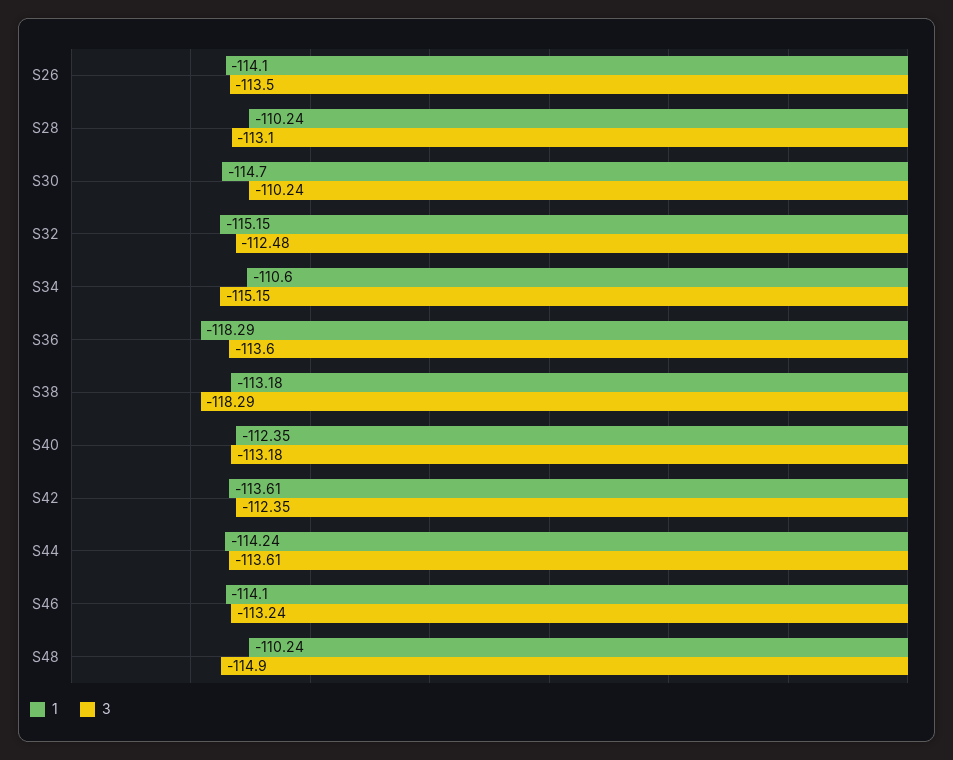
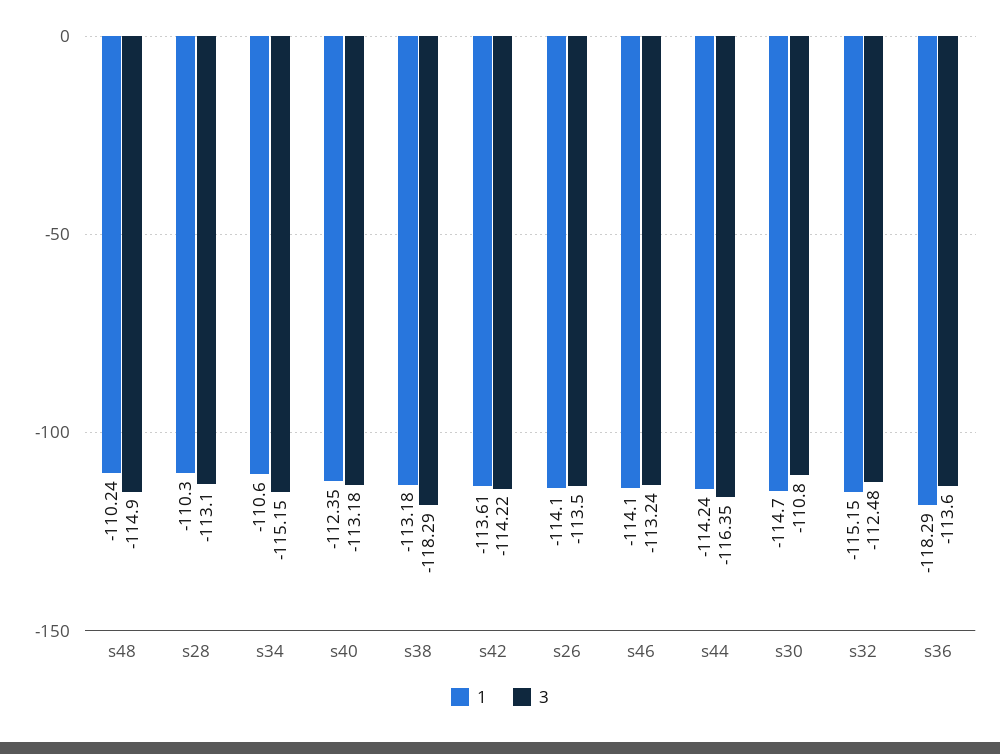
  {
    "1": {
      "S26": -114.1,
-     "S28": -110.24,
+     "S28": -110.3,
      "S30": -114.7,
      "S32": -115.15,
      "S34": -110.6,
      "S36": -118.29,
      "S38": -113.18,
      "S40": -112.35,
      "S42": -113.61,
      "S44": -114.24,
      "S46": -114.1,
      "S48": -110.24
    },
    "3": {
      "S26": -113.5,
      "S28": -113.1,
-     "S30": -110.24,
+     "S30": -110.8,
      "S32": -112.48,
      "S34": -115.15,
      "S36": -113.6,
      "S38": -118.29,
      "S40": -113.18,
-     "S42": -112.35,
+     "S42": -114.22,
-     "S44": -113.61,
+     "S44": -116.35,
      "S46": -113.24,
      "S48": -114.9
    }
  }

